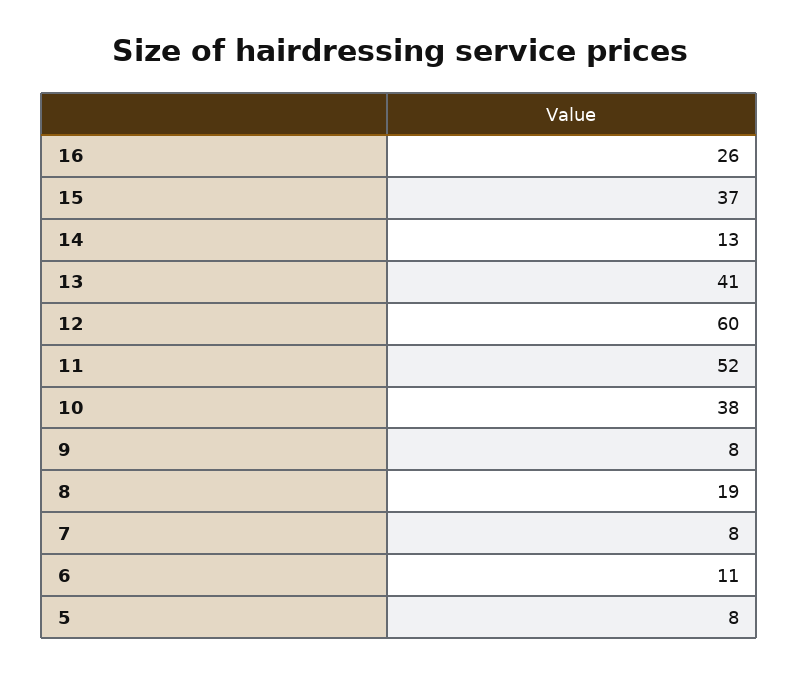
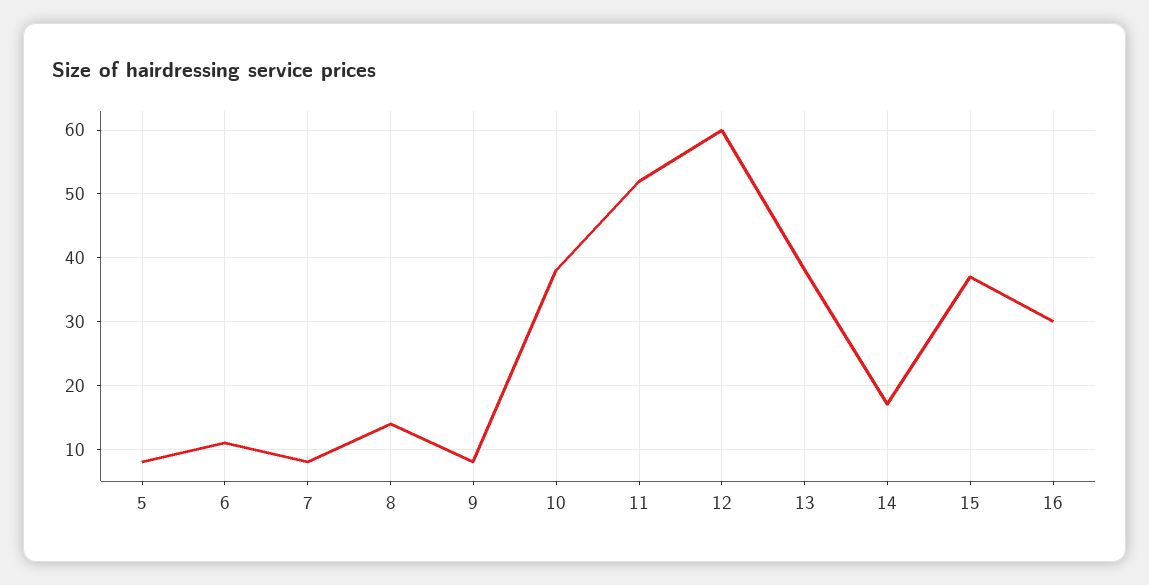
  {
-   "16": 26,
+   "16": 30,
    "15": 37,
-   "14": 13,
+   "14": 17,
-   "13": 41,
+   "13": 38,
    "12": 60,
    "11": 52,
    "10": 38,
    "9": 8,
-   "8": 19,
+   "8": 14,
    "7": 8,
    "6": 11,
    "5": 8
  }

